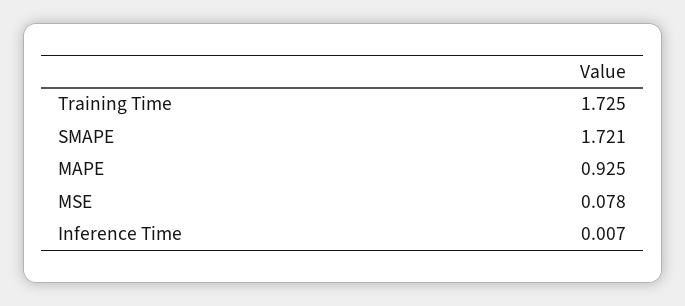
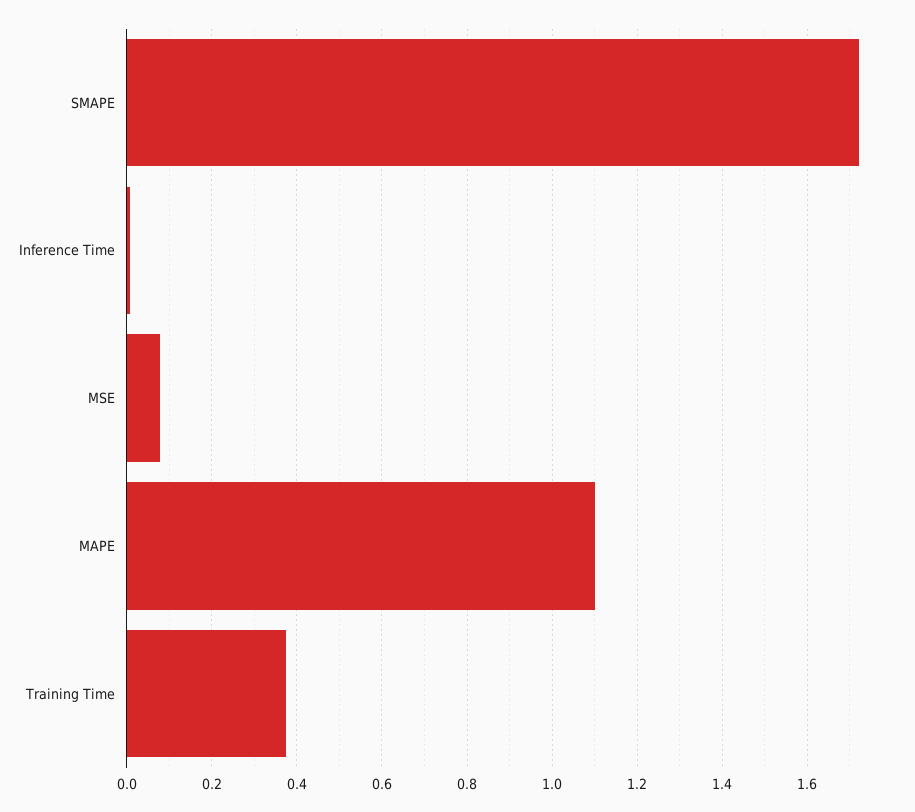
  {
-   "Training Time": 1.725,
+   "Training Time": 0.38,
    "SMAPE": 1.721,
-   "MAPE": 0.925,
+   "MAPE": 1.1,
    "MSE": 0.078,
    "Inference Time": 0.007
  }

